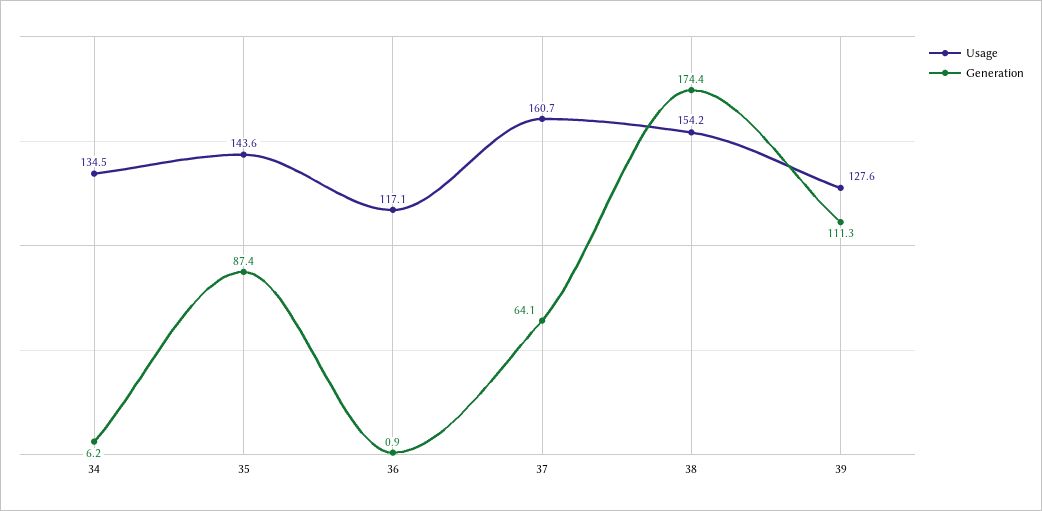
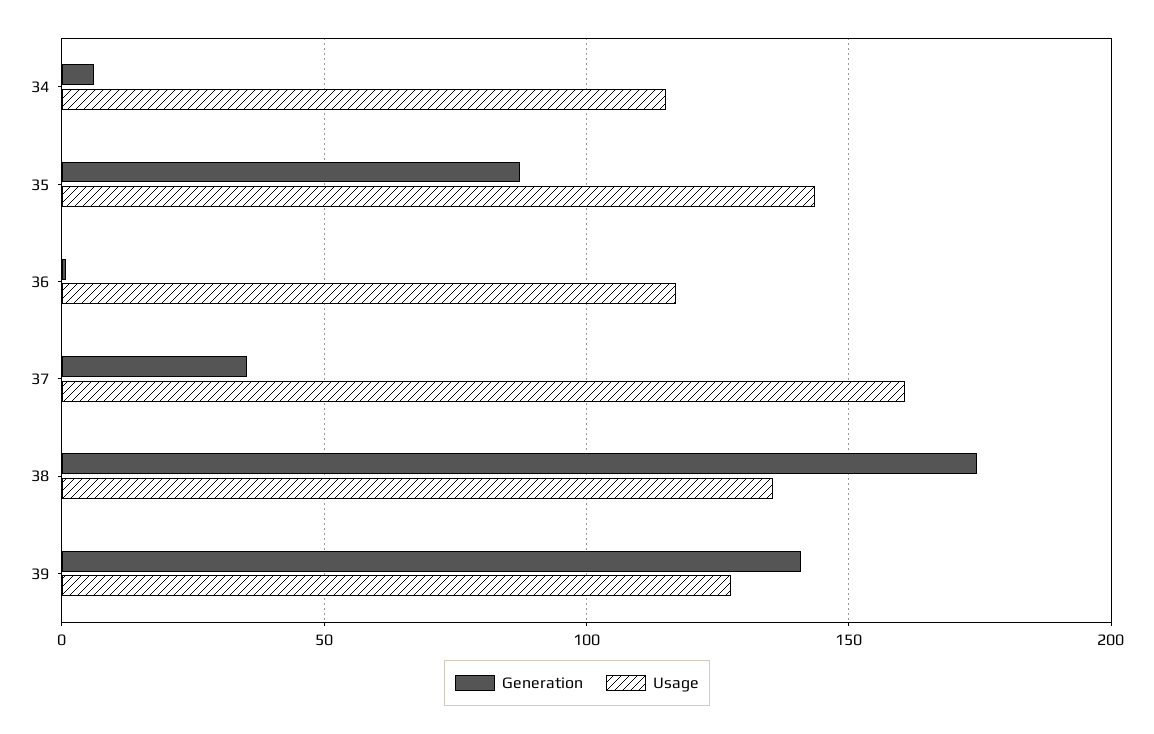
  {
    "Usage": {
-     "34": 134.5,
+     "34": 115,
      "35": 143.6,
      "36": 117.1,
      "37": 160.7,
-     "38": 154.2,
+     "38": 135,
      "39": 127.6
    },
    "Generation": {
      "34": 6.2,
      "35": 87.4,
      "36": 0.9,
-     "37": 64.1,
+     "37": 35,
      "38": 174.4,
-     "39": 111.3
+     "39": 140
    }
  }

